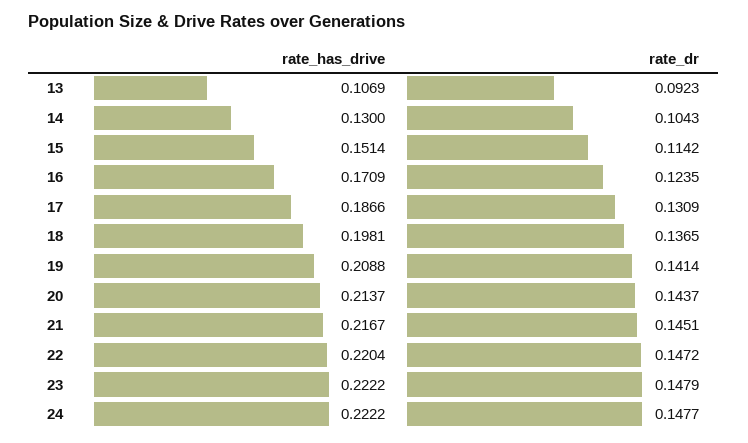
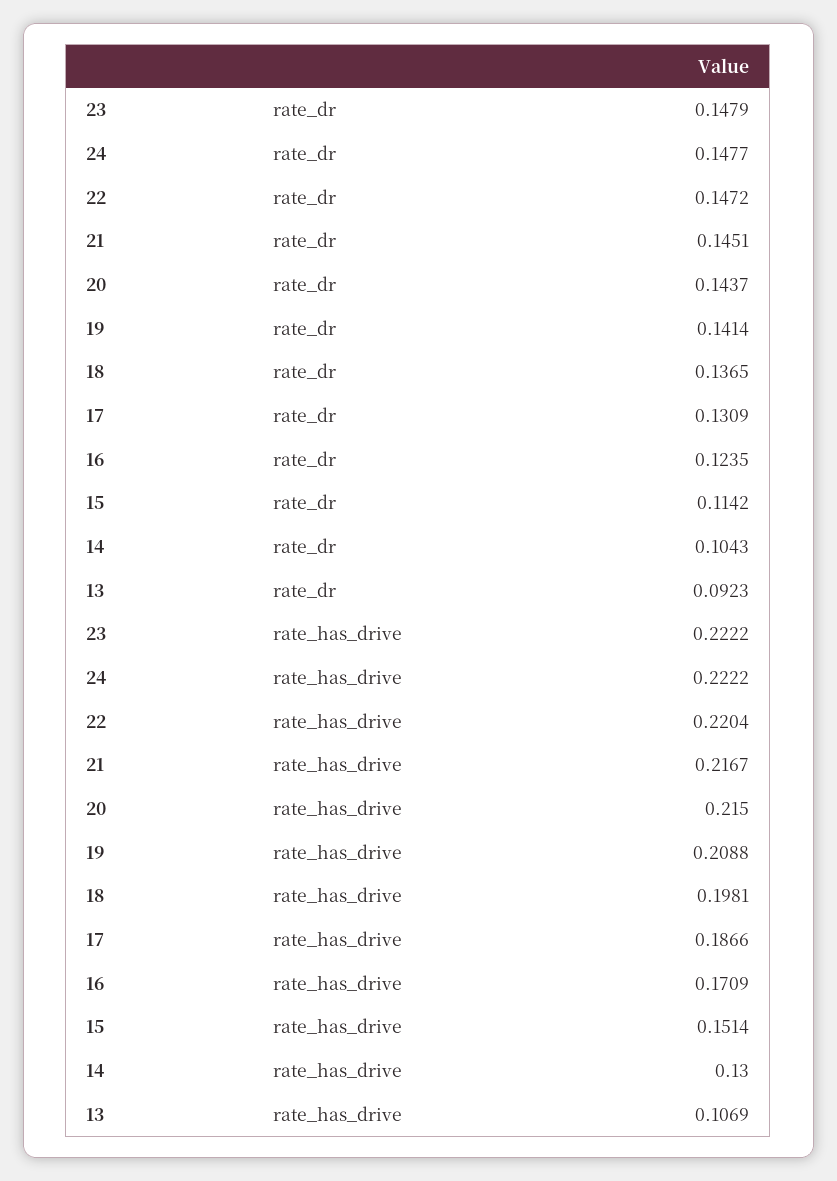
  {
    "rate_has_drive": {
      "13": 0.1069,
      "14": 0.13,
      "15": 0.1514,
      "16": 0.1709,
      "17": 0.1866,
      "18": 0.1981,
      "19": 0.2088,
-     "20": 0.2137,
+     "20": 0.215,
      "21": 0.2167,
      "22": 0.2204,
      "23": 0.2222,
      "24": 0.2222
    },
    "rate_dr": {
      "13": 0.0923,
      "14": 0.1043,
      "15": 0.1142,
      "16": 0.1235,
      "17": 0.1309,
      "18": 0.1365,
      "19": 0.1414,
      "20": 0.1437,
      "21": 0.1451,
      "22": 0.1472,
      "23": 0.1479,
      "24": 0.1477
    }
  }

